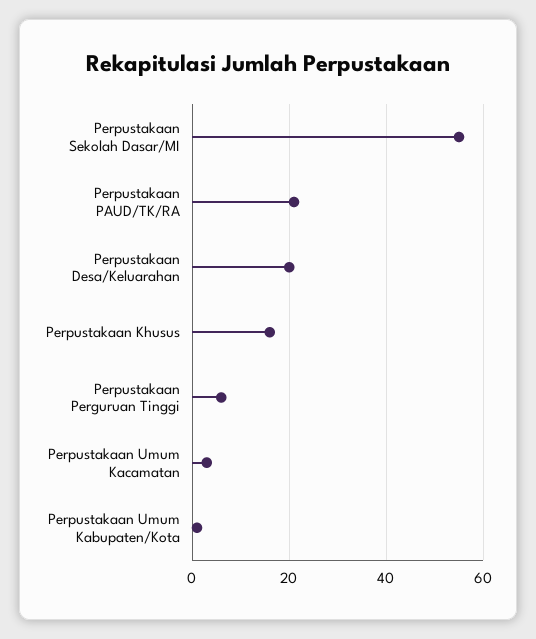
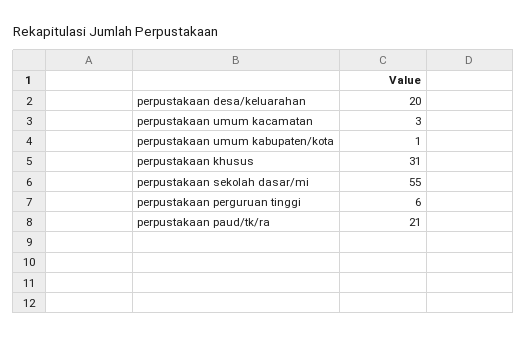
  {
    "Perpustakaan Sekolah Dasar/MI": 55,
    "Perpustakaan PAUD/TK/RA": 21,
    "Perpustakaan Desa/Keluarahan": 20,
-   "Perpustakaan Khusus": 15,
+   "Perpustakaan Khusus": 31,
    "Perpustakaan Perguruan Tinggi": 6,
    "Perpustakaan Umum Kacamatan": 3,
    "Perpustakaan Umum Kabupaten/Kota": 1
  }

